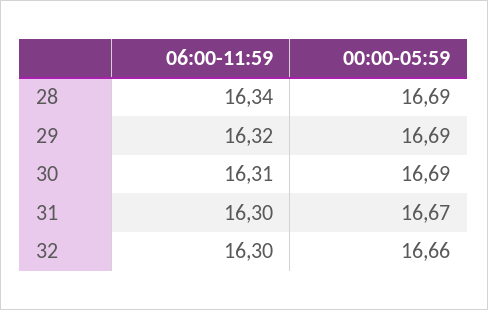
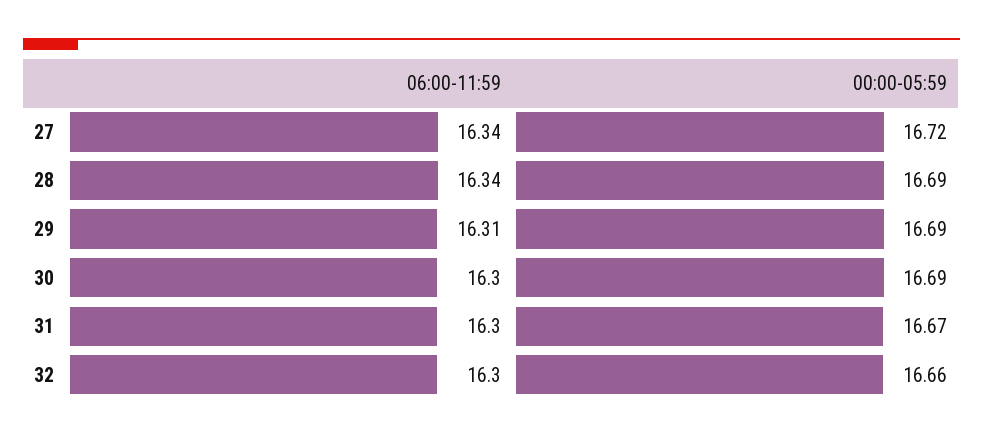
  {
    "06:00-11:59": {
      "28": 16.34,
-     "29": 16.32,
+     "29": 16.31,
-     "30": 16.31,
+     "30": 16.3,
      "31": 16.3,
-     "32": 16.3
+     "32": 16.3,
+     "27": 16.34
    },
    "00:00-05:59": {
      "28": 16.69,
      "29": 16.69,
      "30": 16.69,
      "31": 16.67,
-     "32": 16.66
+     "32": 16.66,
+     "27": 16.72
    }
  }

